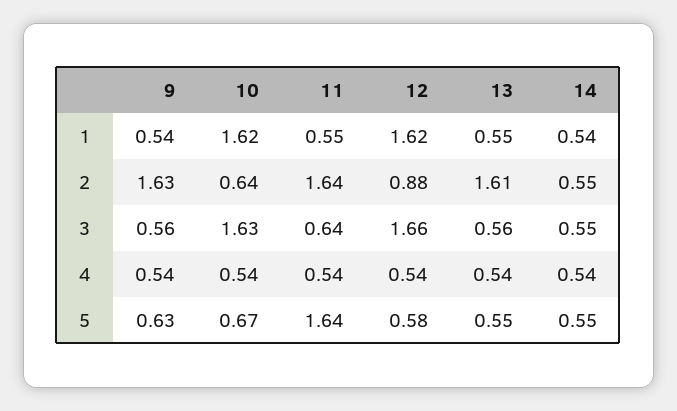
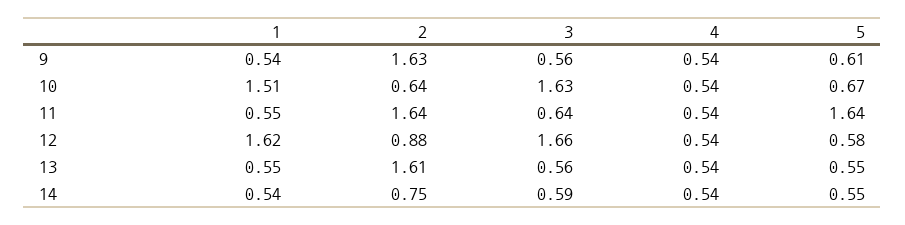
  {
    "9": {
      "1": 0.54,
      "2": 1.63,
      "3": 0.56,
      "4": 0.54,
-     "5": 0.63
+     "5": 0.61
    },
    "10": {
-     "1": 1.62,
+     "1": 1.51,
      "2": 0.64,
      "3": 1.63,
      "4": 0.54,
      "5": 0.67
    },
    "11": {
      "1": 0.55,
      "2": 1.64,
      "3": 0.64,
      "4": 0.54,
      "5": 1.64
    },
    "12": {
      "1": 1.62,
      "2": 0.88,
      "3": 1.66,
      "4": 0.54,
      "5": 0.58
    },
    "13": {
      "1": 0.55,
      "2": 1.61,
      "3": 0.56,
      "4": 0.54,
      "5": 0.55
    },
    "14": {
      "1": 0.54,
-     "2": 0.55,
+     "2": 0.75,
-     "3": 0.55,
+     "3": 0.59,
      "4": 0.54,
      "5": 0.55
    }
  }

